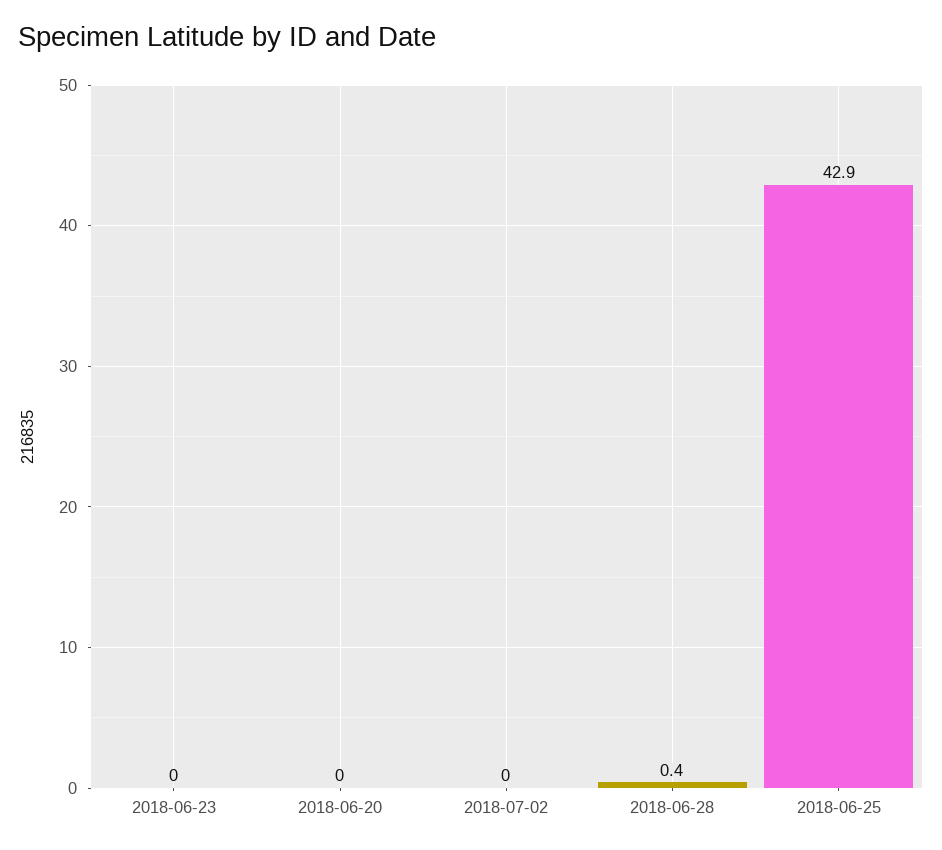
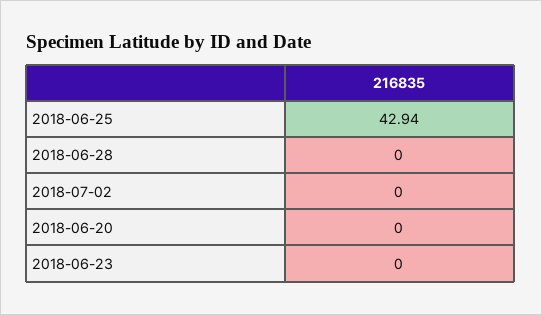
  {
    "2018-06-23": 0,
    "2018-06-20": 0,
    "2018-07-02": 0,
-   "2018-06-28": 0.4,
+   "2018-06-28": 0,
    "2018-06-25": 42.94
  }

